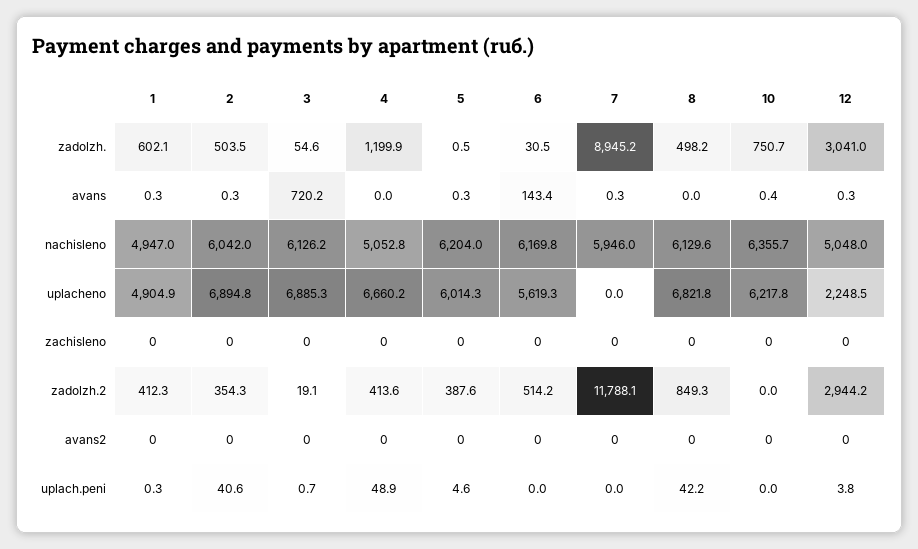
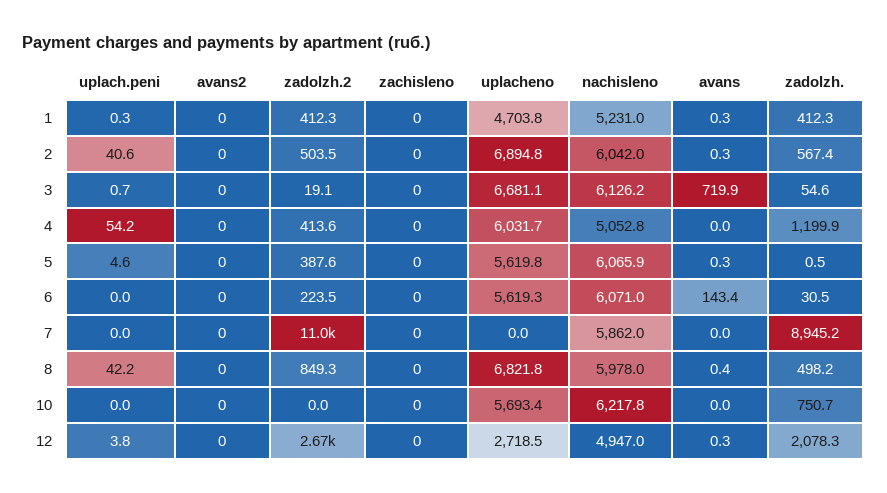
  {
    "1": {
-     "zadolzh.": 602.1,
+     "zadolzh.": 412.3,
      "avans": 0.3,
-     "nachisleno": 4947,
+     "nachisleno": 5231,
-     "uplacheno": 4904.9,
+     "uplacheno": 4703.8,
      "zachisleno": 0,
      "zadolzh.2": 412.3,
      "avans2": 0,
      "uplach.peni": 0.3
    },
    "2": {
-     "zadolzh.": 503.5,
+     "zadolzh.": 567.4,
      "avans": 0.3,
      "nachisleno": 6042,
      "uplacheno": 6894.8,
      "zachisleno": 0,
-     "zadolzh.2": 354.3,
+     "zadolzh.2": 503.5,
      "avans2": 0,
      "uplach.peni": 40.6
    },
    "3": {
      "zadolzh.": 54.6,
-     "avans": 720.2,
+     "avans": 719.9,
      "nachisleno": 6126.2,
-     "uplacheno": 6885.3,
+     "uplacheno": 6681.1,
      "zachisleno": 0,
      "zadolzh.2": 19.1,
      "avans2": 0,
      "uplach.peni": 0.7
    },
    "4": {
      "zadolzh.": 1199.9,
      "avans": 0,
      "nachisleno": 5052.8,
-     "uplacheno": 6660.2,
+     "uplacheno": 6031.7,
      "zachisleno": 0,
      "zadolzh.2": 413.6,
      "avans2": 0,
-     "uplach.peni": 48.9
+     "uplach.peni": 54.2
    },
    "5": {
      "zadolzh.": 0.5,
      "avans": 0.3,
-     "nachisleno": 6204,
+     "nachisleno": 6065.9,
-     "uplacheno": 6014.3,
+     "uplacheno": 5619.8,
      "zachisleno": 0,
      "zadolzh.2": 387.6,
      "avans2": 0,
      "uplach.peni": 4.6
    },
    "6": {
      "zadolzh.": 30.5,
      "avans": 143.4,
-     "nachisleno": 6169.8,
+     "nachisleno": 6071,
      "uplacheno": 5619.3,
      "zachisleno": 0,
-     "zadolzh.2": 514.2,
+     "zadolzh.2": 223.5,
      "avans2": 0,
      "uplach.peni": 0
    },
    "7": {
      "zadolzh.": 8945.2,
-     "avans": 0.3,
+     "avans": 0,
-     "nachisleno": 5946,
+     "nachisleno": 5862,
      "uplacheno": 0,
      "zachisleno": 0,
-     "zadolzh.2": 11788.1,
+     "zadolzh.2": 11000,
      "avans2": 0,
      "uplach.peni": 0
    },
    "8": {
      "zadolzh.": 498.2,
-     "avans": 0,
+     "avans": 0.4,
-     "nachisleno": 6129.6,
+     "nachisleno": 5978,
      "uplacheno": 6821.8,
      "zachisleno": 0,
      "zadolzh.2": 849.3,
      "avans2": 0,
      "uplach.peni": 42.2
    },
    "10": {
      "zadolzh.": 750.7,
-     "avans": 0.4,
+     "avans": 0,
-     "nachisleno": 6355.7,
+     "nachisleno": 6217.8,
-     "uplacheno": 6217.8,
+     "uplacheno": 5693.4,
      "zachisleno": 0,
      "zadolzh.2": 0,
      "avans2": 0,
      "uplach.peni": 0
    },
    "12": {
-     "zadolzh.": 3041,
+     "zadolzh.": 2078.3,
      "avans": 0.3,
-     "nachisleno": 5048,
+     "nachisleno": 4947,
-     "uplacheno": 2248.5,
+     "uplacheno": 2718.5,
      "zachisleno": 0,
-     "zadolzh.2": 2944.2,
+     "zadolzh.2": 2670,
      "avans2": 0,
      "uplach.peni": 3.8
    }
  }

